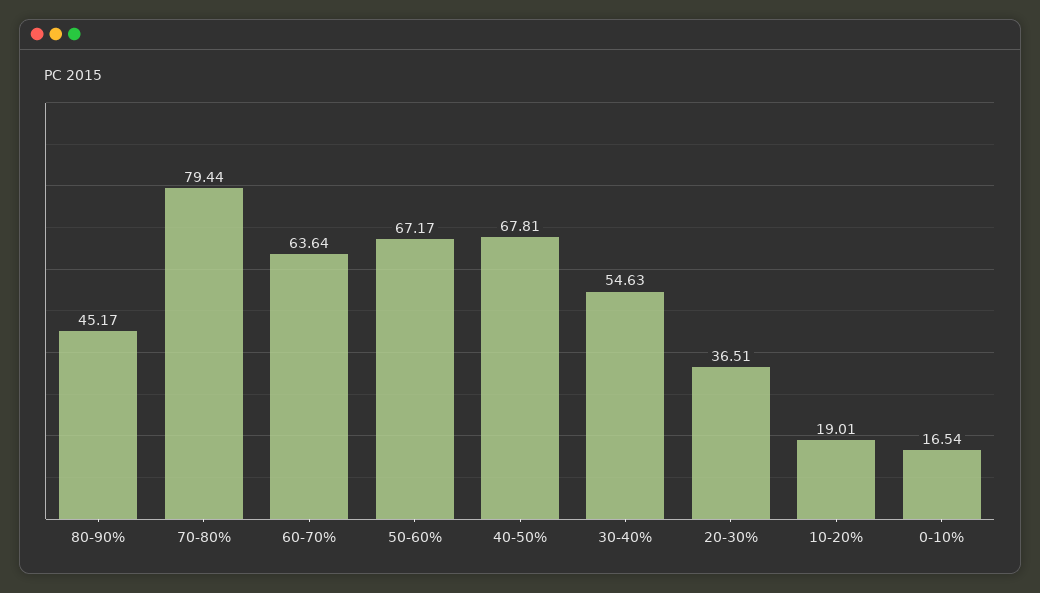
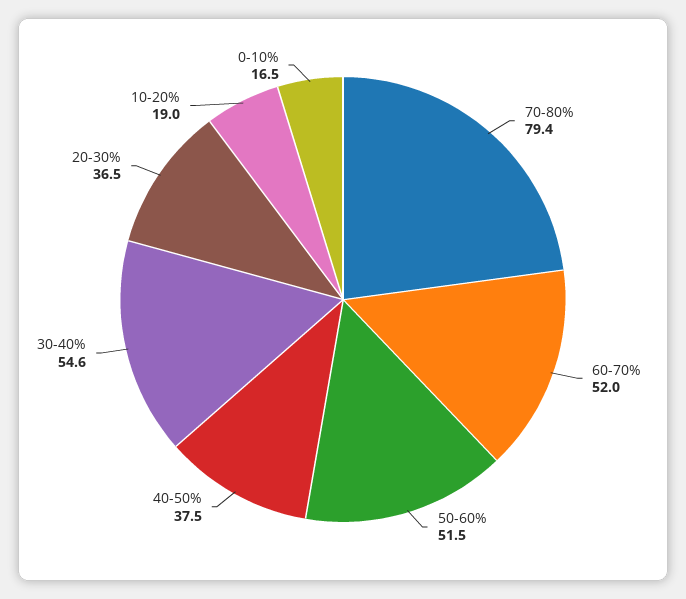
  {
-   "80-90%": 45.17,
    "70-80%": 79.44,
-   "60-70%": 63.64,
+   "60-70%": 52,
-   "50-60%": 67.17,
+   "50-60%": 51.5,
-   "40-50%": 67.81,
+   "40-50%": 37.5,
    "30-40%": 54.63,
    "20-30%": 36.51,
    "10-20%": 19.01,
    "0-10%": 16.54
  }

